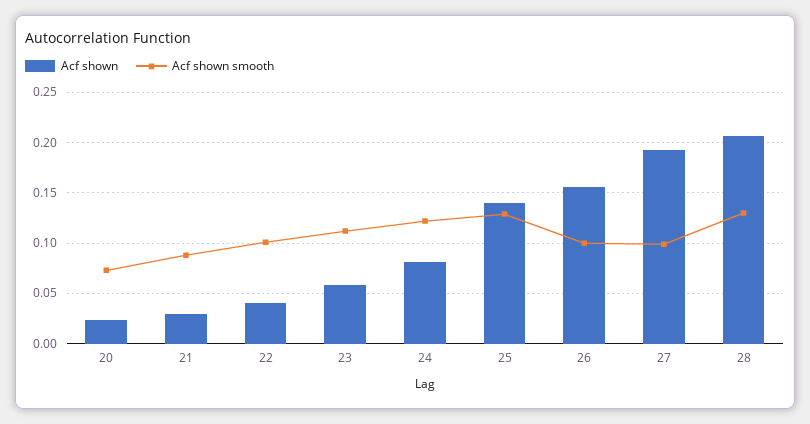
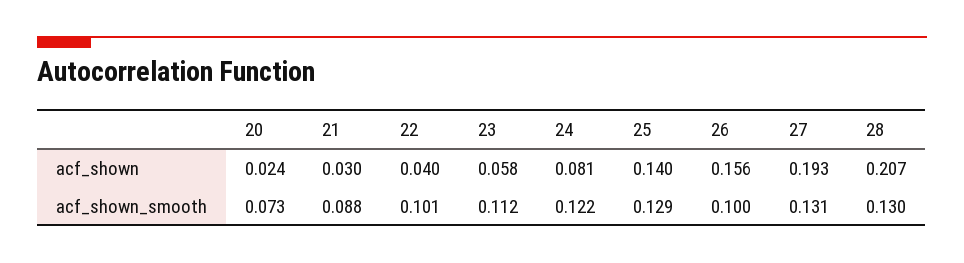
  {
    "Acf shown": {
      "20": 0.024,
      "21": 0.03,
      "22": 0.04,
      "23": 0.058,
      "24": 0.081,
      "25": 0.14,
      "26": 0.156,
      "27": 0.193,
      "28": 0.207
    },
    "Acf shown smooth": {
      "20": 0.073,
      "21": 0.088,
      "22": 0.101,
      "23": 0.112,
      "24": 0.122,
      "25": 0.129,
      "26": 0.1,
-     "27": 0.1,
+     "27": 0.131,
      "28": 0.13
    }
  }

